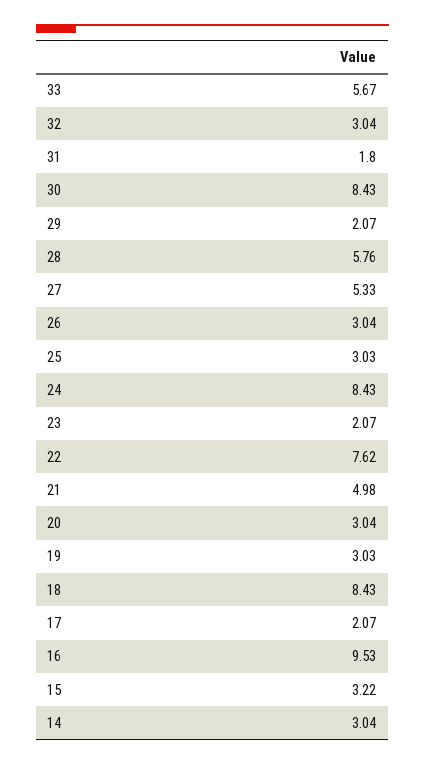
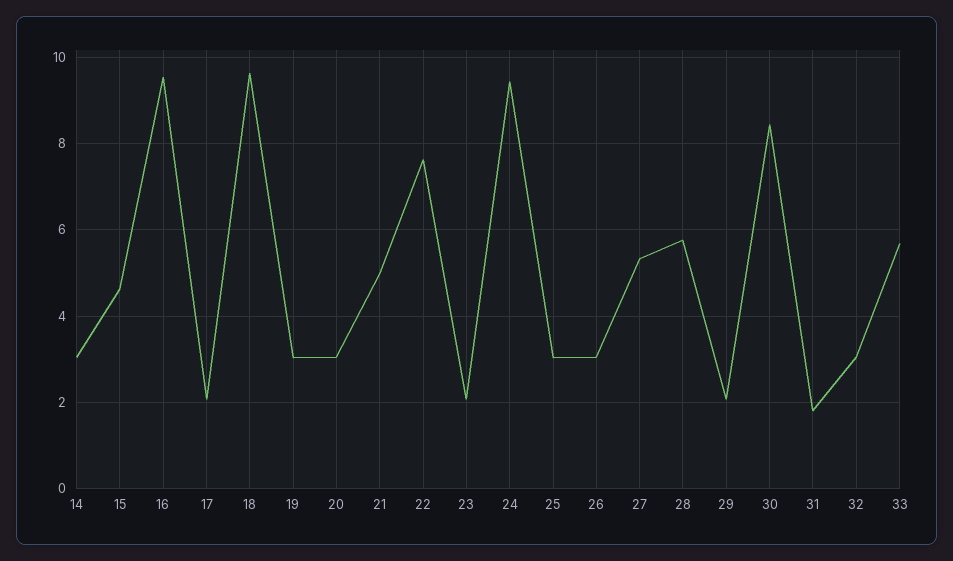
  {
    "33": 5.67,
    "32": 3.04,
    "31": 1.8,
    "30": 8.43,
    "29": 2.07,
    "28": 5.76,
    "27": 5.33,
    "26": 3.04,
    "25": 3.03,
-   "24": 8.43,
+   "24": 9.4,
    "23": 2.07,
    "22": 7.62,
    "21": 4.98,
    "20": 3.04,
    "19": 3.03,
-   "18": 8.43,
+   "18": 9.6,
    "17": 2.07,
    "16": 9.53,
-   "15": 3.22,
+   "15": 4.6,
    "14": 3.04
  }

